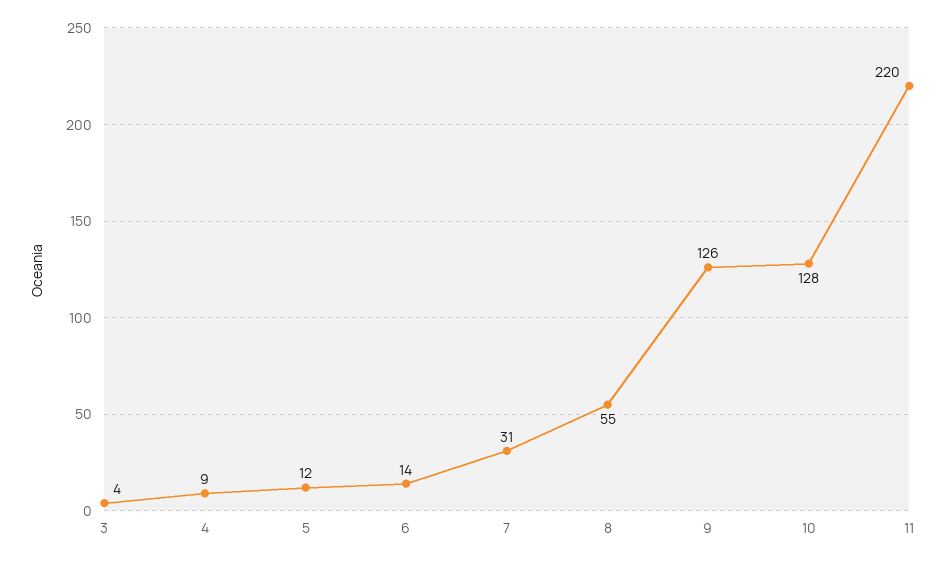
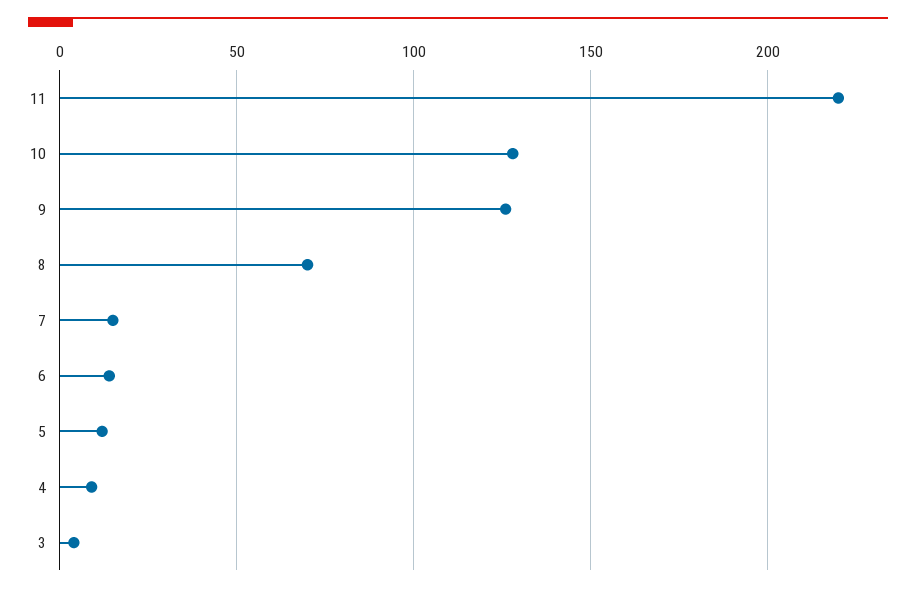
  {
    "3": 4,
    "4": 9,
    "5": 12,
    "6": 14,
-   "7": 31,
+   "7": 15,
-   "8": 55,
+   "8": 70,
    "9": 126,
    "10": 128,
    "11": 220
  }

